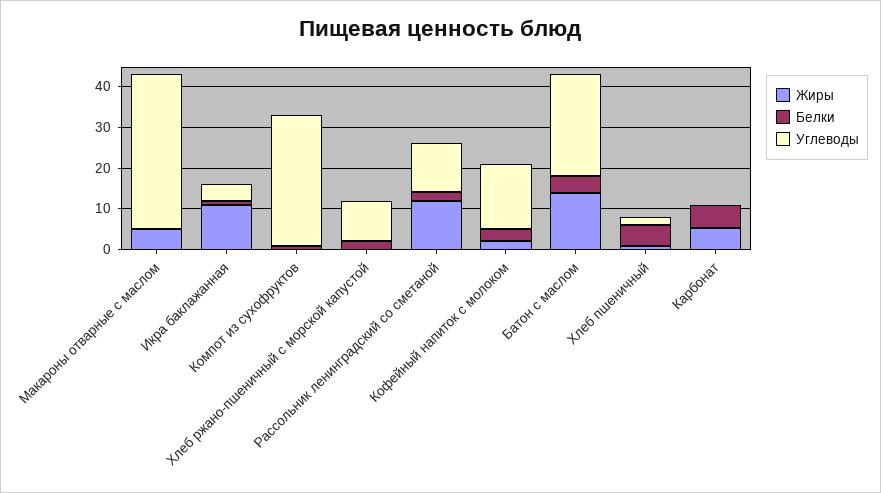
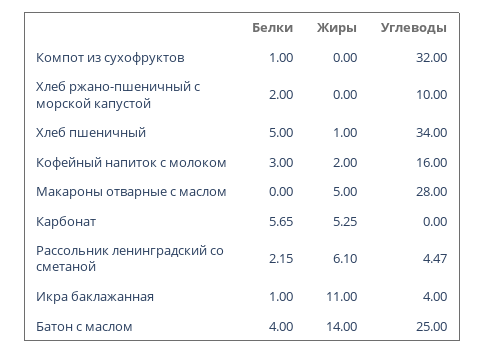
  {
    "Жиры": {
      "Макароны отварные с маслом": 5,
      "Икра баклажанная": 11,
      "Компот из сухофруктов": 0,
      "Хлеб ржано-пшеничный с морской капустой": 0,
-     "Рассольник ленинградский со сметаной": 12,
+     "Рассольник ленинградский со сметаной": 6.1,
      "Кофейный напиток с молоком": 2,
      "Батон с маслом": 14,
      "Хлеб пшеничный": 1,
      "Карбонат": 5.25
    },
    "Белки": {
      "Макароны отварные с маслом": 0,
      "Икра баклажанная": 1,
      "Компот из сухофруктов": 1,
      "Хлеб ржано-пшеничный с морской капустой": 2,
      "Рассольник ленинградский со сметаной": 2.15,
      "Кофейный напиток с молоком": 3,
      "Батон с маслом": 4,
      "Хлеб пшеничный": 5,
      "Карбонат": 5.65
    },
    "Углеводы": {
-     "Макароны отварные с маслом": 38,
+     "Макароны отварные с маслом": 28,
      "Икра баклажанная": 4,
      "Компот из сухофруктов": 32,
      "Хлеб ржано-пшеничный с морской капустой": 10,
-     "Рассольник ленинградский со сметаной": 12,
+     "Рассольник ленинградский со сметаной": 4.47,
      "Кофейный напиток с молоком": 16,
      "Батон с маслом": 25,
-     "Хлеб пшеничный": 2,
+     "Хлеб пшеничный": 34,
      "Карбонат": 0
    }
  }

